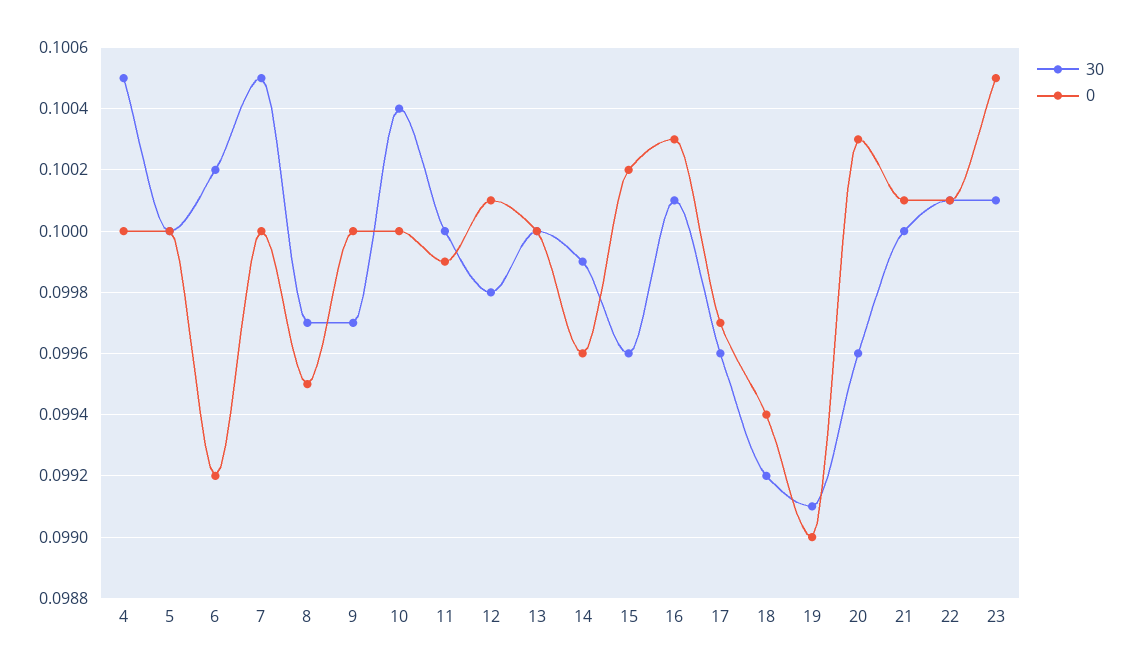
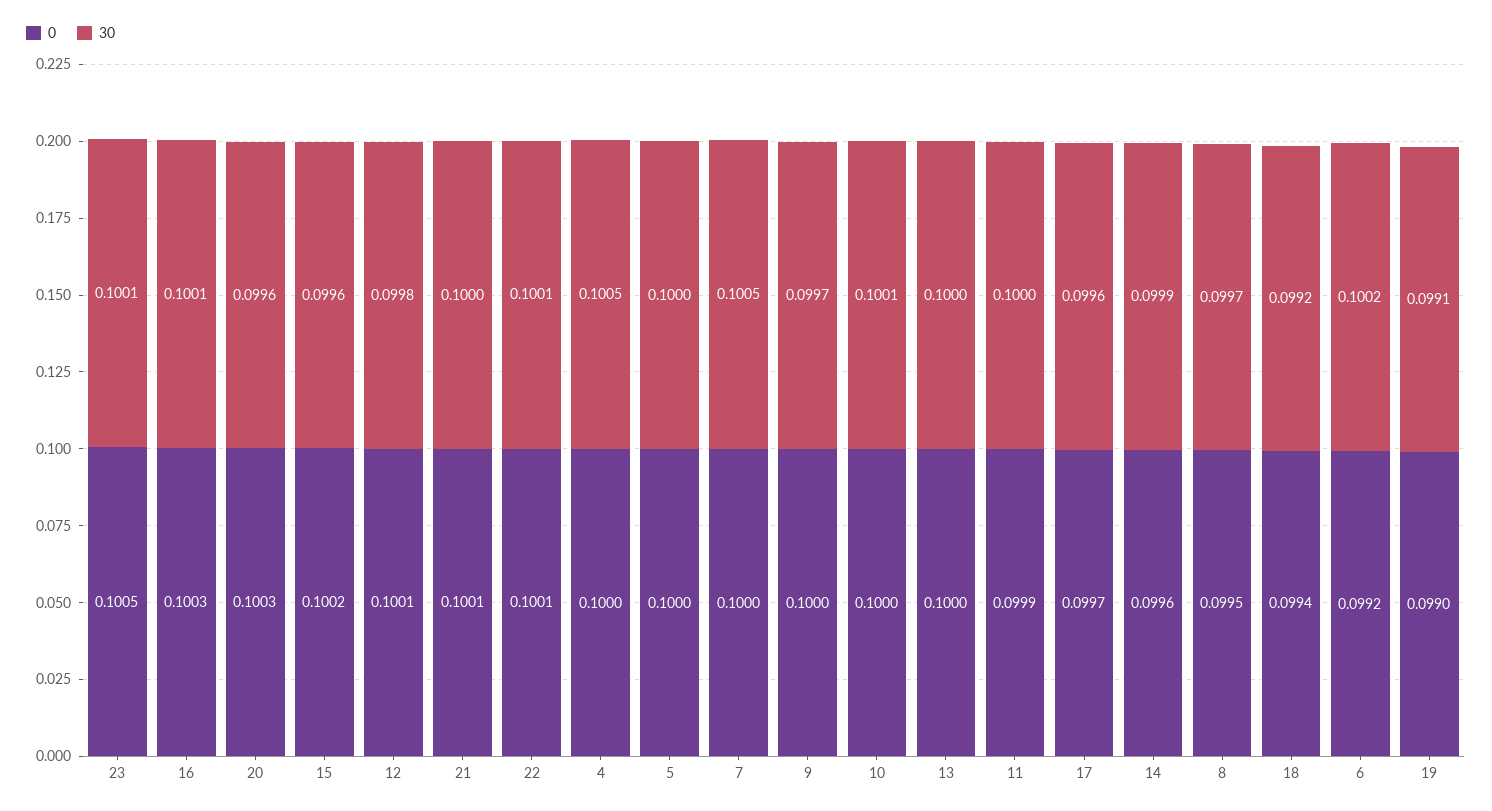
  {
    "30": {
      "4": 0.1005,
      "5": 0.1,
      "6": 0.1002,
      "7": 0.1005,
      "8": 0.0997,
      "9": 0.0997,
-     "10": 0.1004,
+     "10": 0.1001,
      "11": 0.1,
      "12": 0.0998,
      "13": 0.1,
      "14": 0.0999,
      "15": 0.0996,
      "16": 0.1001,
      "17": 0.0996,
      "18": 0.0992,
      "19": 0.0991,
      "20": 0.0996,
      "21": 0.1,
      "22": 0.1001,
      "23": 0.1001
    },
    "0": {
      "4": 0.1,
      "5": 0.1,
      "6": 0.0992,
      "7": 0.1,
      "8": 0.0995,
      "9": 0.1,
      "10": 0.1,
      "11": 0.0999,
      "12": 0.1001,
      "13": 0.1,
      "14": 0.0996,
      "15": 0.1002,
      "16": 0.1003,
      "17": 0.0997,
      "18": 0.0994,
      "19": 0.099,
      "20": 0.1003,
      "21": 0.1001,
      "22": 0.1001,
      "23": 0.1005
    }
  }

